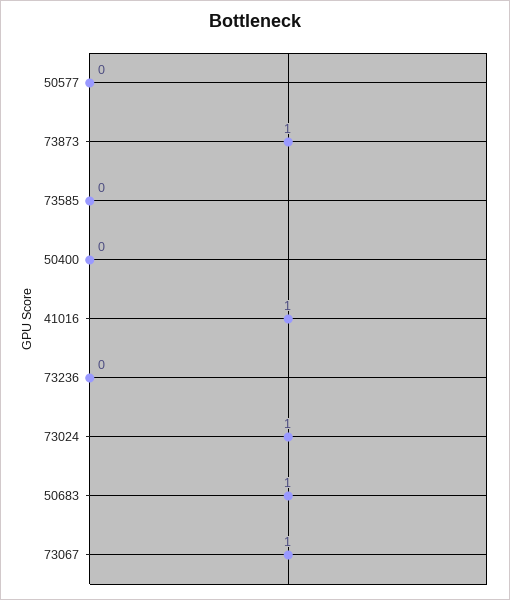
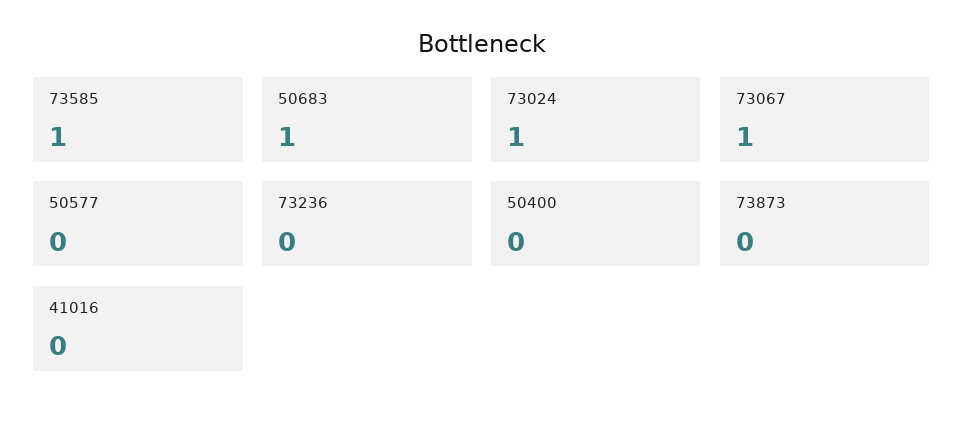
  {
    "50577": 0,
-   "73873": 1,
+   "73873": 0,
-   "73585": 0,
+   "73585": 1,
    "50400": 0,
-   "41016": 1,
+   "41016": 0,
    "73236": 0,
    "73024": 1,
    "50683": 1,
    "73067": 1
  }

